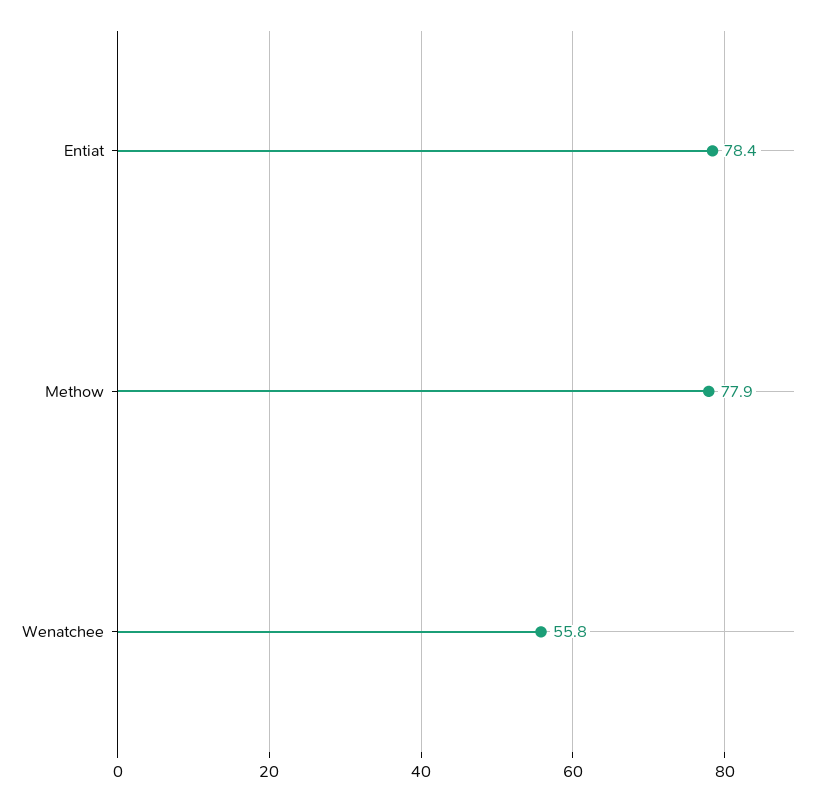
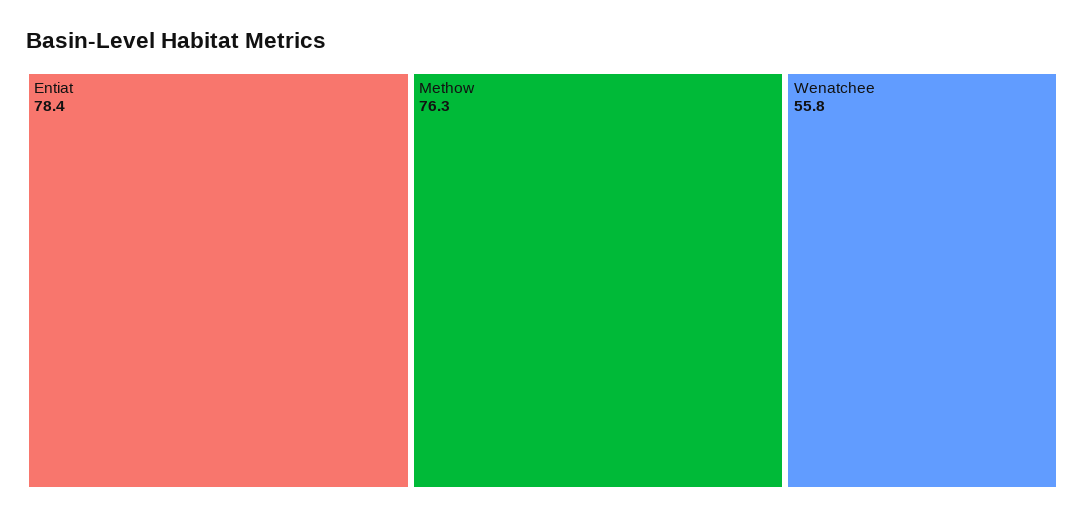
  {
    "Entiat": 78.4,
-   "Methow": 77.9,
+   "Methow": 76.3,
    "Wenatchee": 55.8
  }

